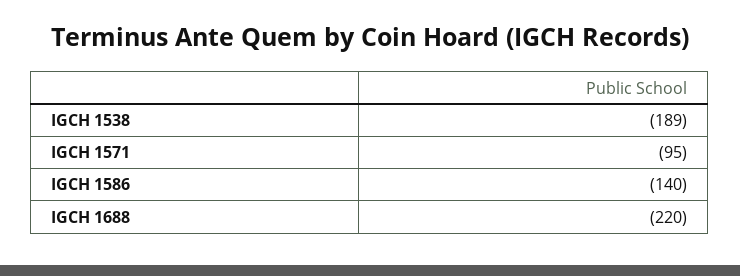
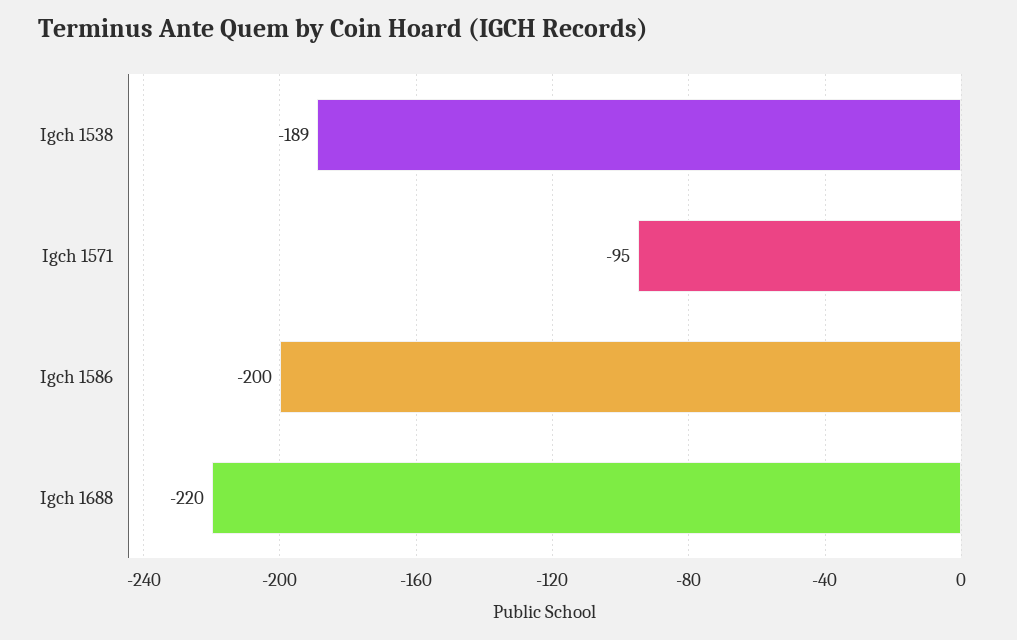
  {
    "IGCH 1538": -189,
    "IGCH 1571": -95,
-   "IGCH 1586": -140,
+   "IGCH 1586": -200,
    "IGCH 1688": -220
  }

